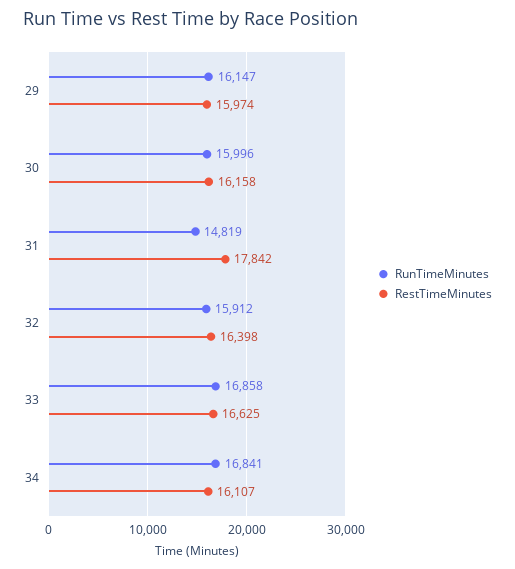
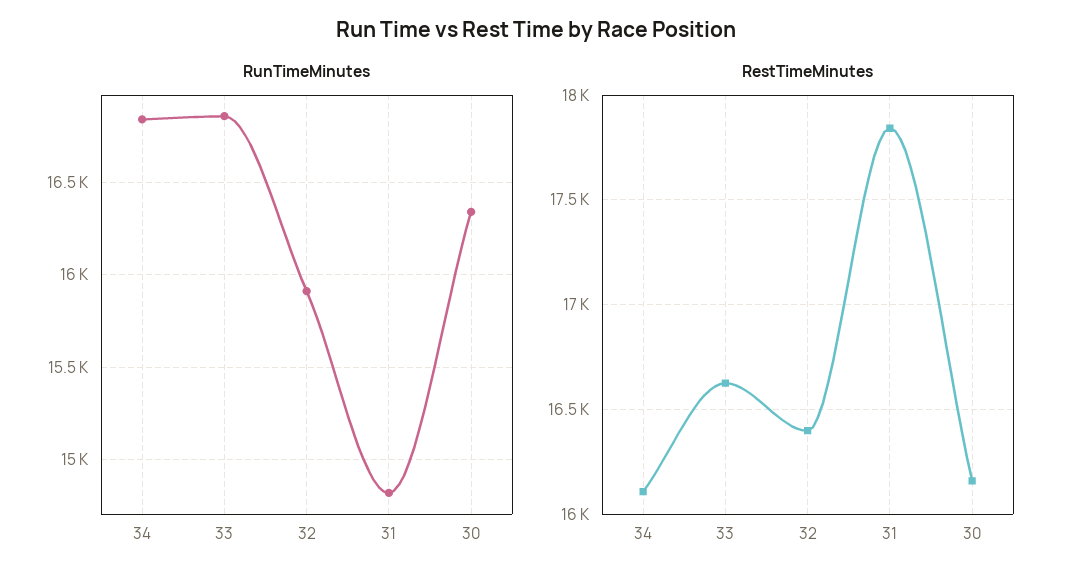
  {
    "RunTimeMinutes": {
-     "29": 16147,
-     "30": 15996,
+     "30": 16350,
      "31": 14819,
      "32": 15912,
      "33": 16858,
      "34": 16841
    },
    "RestTimeMinutes": {
-     "29": 15974,
      "30": 16158,
      "31": 17842,
      "32": 16398,
      "33": 16625,
      "34": 16107
    }
  }

